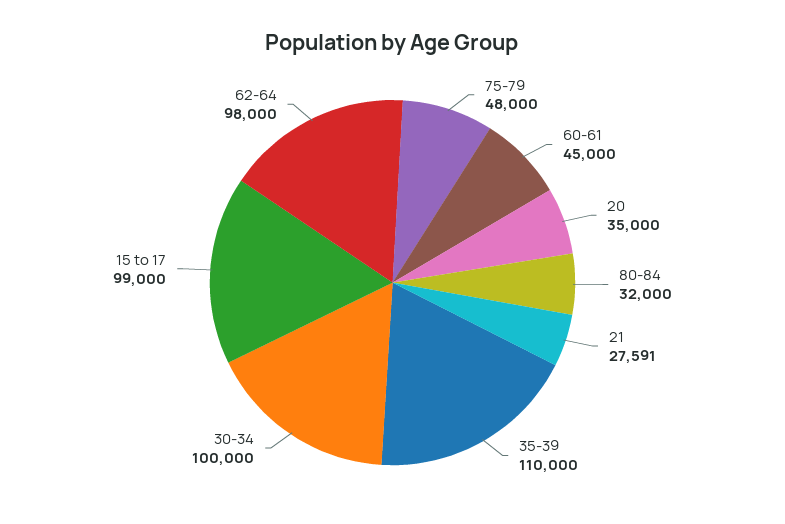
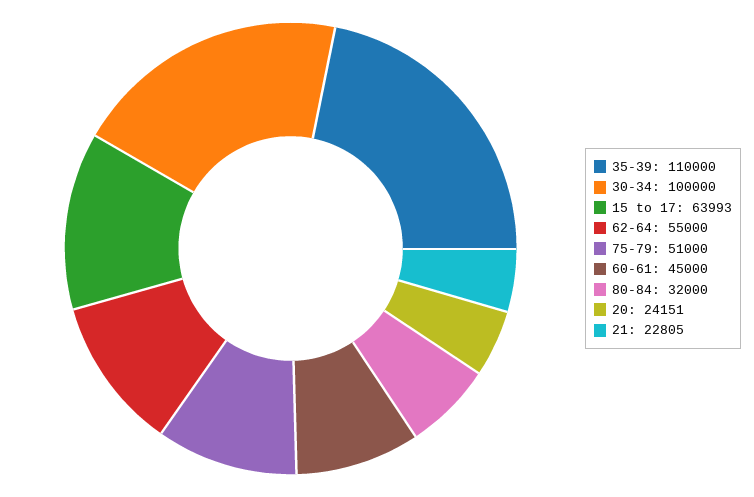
  {
-   "75-79": 48000,
+   "75-79": 51000,
    "60-61": 45000,
-   "20": 35000,
+   "20": 24151,
    "80-84": 32000,
-   "21": 27591,
+   "21": 22805,
    "35-39": 110000,
    "30-34": 100000,
-   "15 to 17": 99000,
+   "15 to 17": 63993,
-   "62-64": 98000
+   "62-64": 55000
  }

